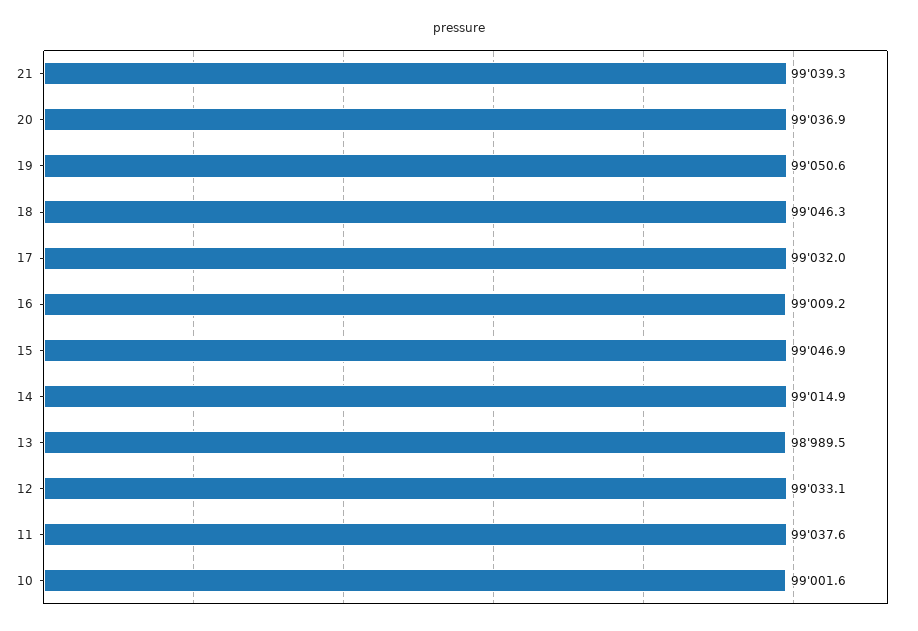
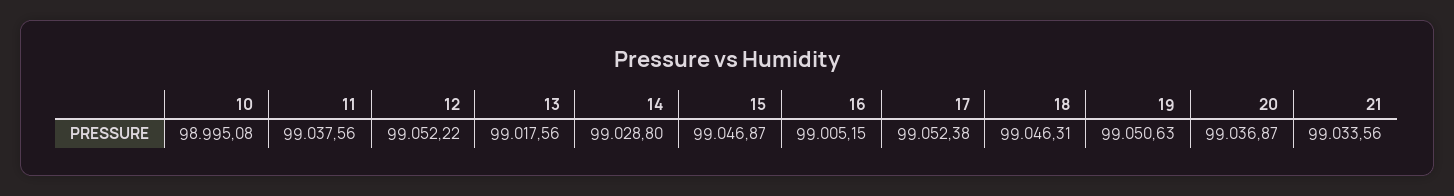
  {
-   "21": 99039.3,
+   "21": 99033.56,
    "20": 99036.87,
    "19": 99050.63,
    "18": 99046.31,
-   "17": 99032,
+   "17": 99052.38,
-   "16": 99009.2,
+   "16": 99005.15,
    "15": 99046.87,
-   "14": 99014.9,
+   "14": 99028.8,
-   "13": 98989.5,
+   "13": 99017.56,
-   "12": 99033.1,
+   "12": 99052.22,
    "11": 99037.56,
-   "10": 99001.6
+   "10": 98995.08
  }

